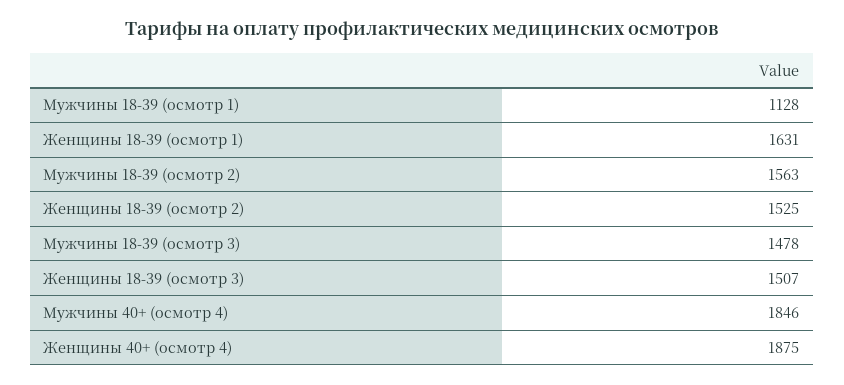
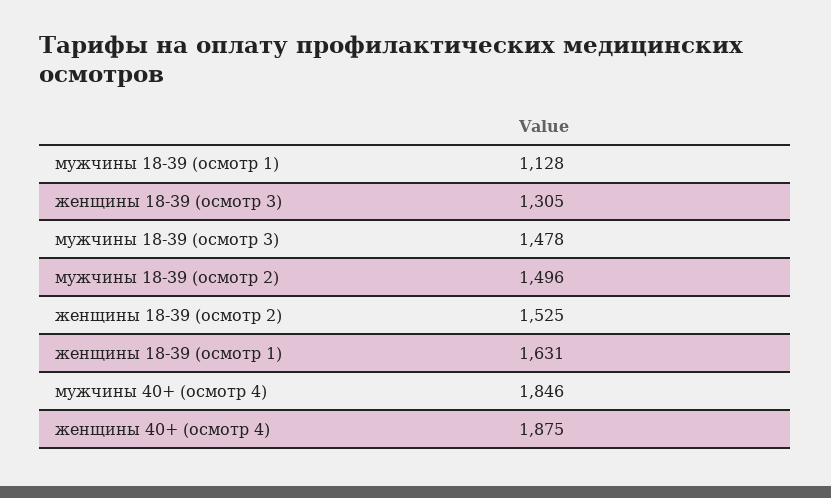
  {
    "Мужчины 18-39 (осмотр 1)": 1128,
    "Женщины 18-39 (осмотр 1)": 1631,
-   "Мужчины 18-39 (осмотр 2)": 1563,
+   "Мужчины 18-39 (осмотр 2)": 1496,
    "Женщины 18-39 (осмотр 2)": 1525,
    "Мужчины 18-39 (осмотр 3)": 1478,
-   "Женщины 18-39 (осмотр 3)": 1507,
+   "Женщины 18-39 (осмотр 3)": 1305,
    "Мужчины 40+ (осмотр 4)": 1846,
    "Женщины 40+ (осмотр 4)": 1875
  }

